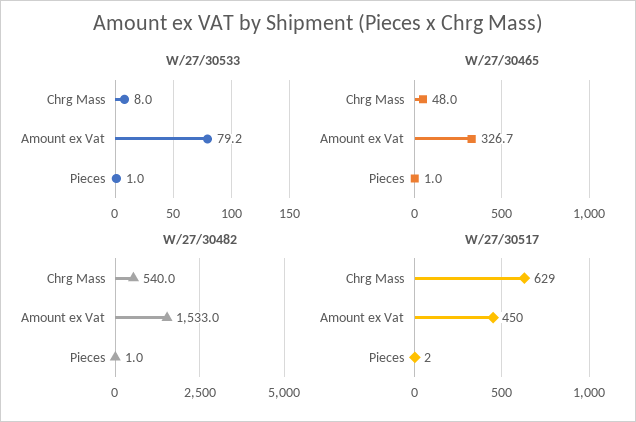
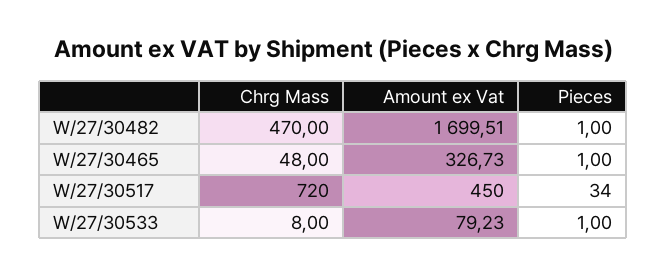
  {
    "W/27/30533": {
      "Chrg Mass": 8,
      "Amount ex Vat": 79.23,
      "Pieces": 1
    },
    "W/27/30465": {
      "Chrg Mass": 48,
      "Amount ex Vat": 326.73,
      "Pieces": 1
    },
    "W/27/30482": {
-     "Chrg Mass": 540,
+     "Chrg Mass": 470,
-     "Amount ex Vat": 1533,
+     "Amount ex Vat": 1699.51,
      "Pieces": 1
    },
    "W/27/30517": {
-     "Chrg Mass": 629,
+     "Chrg Mass": 720,
      "Amount ex Vat": 450,
-     "Pieces": 2
+     "Pieces": 34
    }
  }

